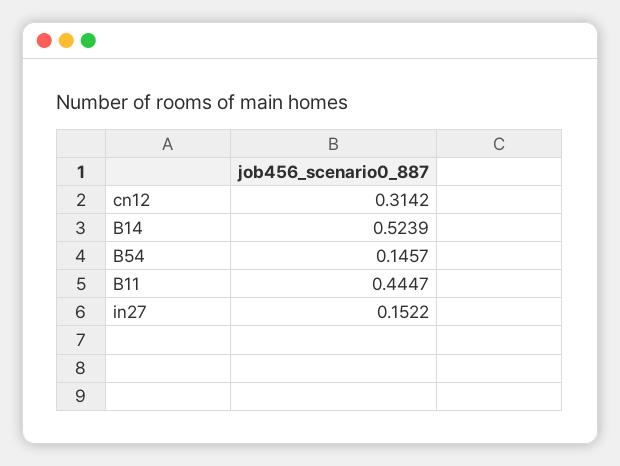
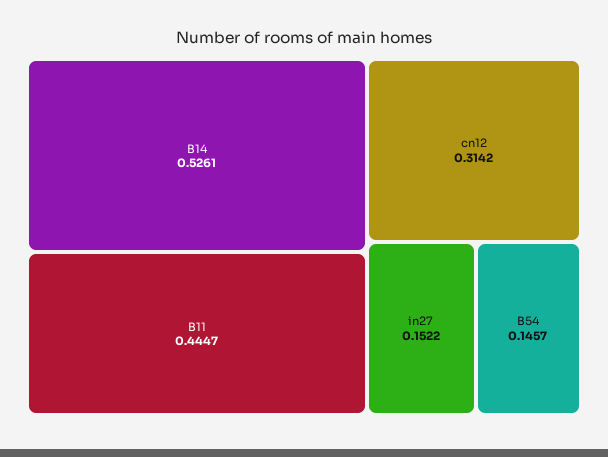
  {
    "cn12": 0.3142,
-   "B14": 0.5239,
+   "B14": 0.5261,
    "B54": 0.1457,
    "B11": 0.4447,
    "in27": 0.1522
  }

